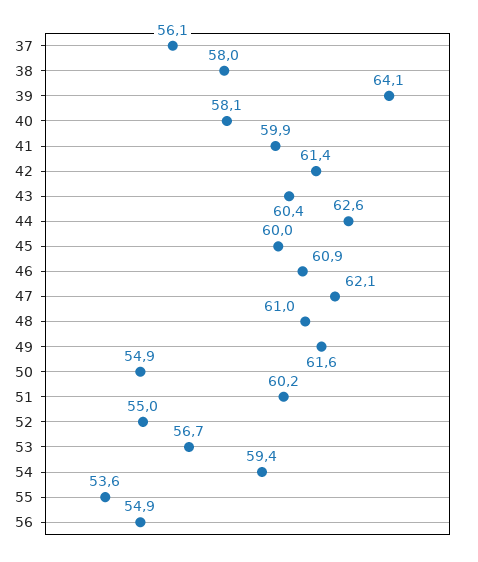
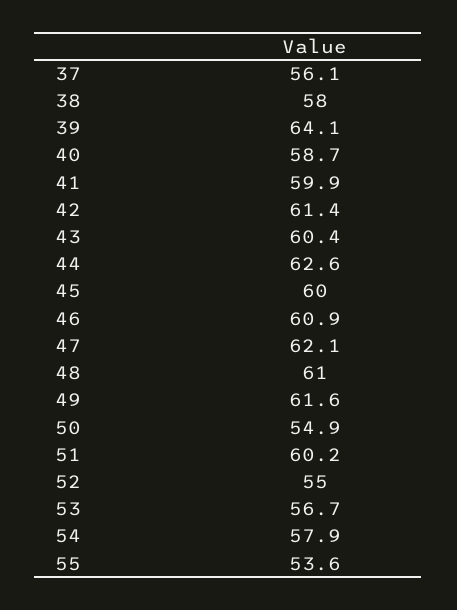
  {
    "37": 56.1,
    "38": 58,
    "39": 64.1,
-   "40": 58.1,
+   "40": 58.7,
    "41": 59.9,
    "42": 61.4,
    "43": 60.4,
    "44": 62.6,
    "45": 60,
    "46": 60.9,
    "47": 62.1,
    "48": 61,
    "49": 61.6,
    "50": 54.9,
    "51": 60.2,
    "52": 55,
    "53": 56.7,
-   "54": 59.4,
+   "54": 57.9,
-   "55": 53.6,
+   "55": 53.6
-   "56": 54.9
  }

